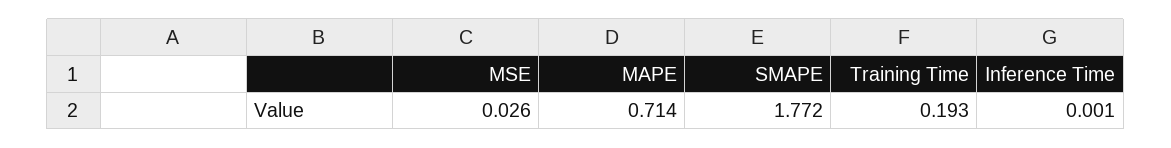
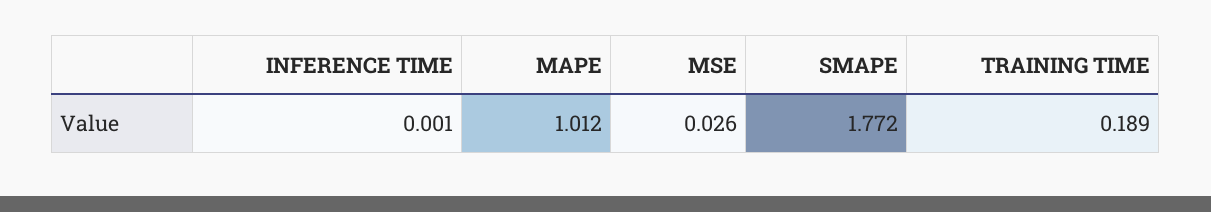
  {
    "MSE": 0.026,
-   "MAPE": 0.714,
+   "MAPE": 1.012,
    "SMAPE": 1.772,
-   "Training Time": 0.193,
+   "Training Time": 0.189,
    "Inference Time": 0.001
  }

